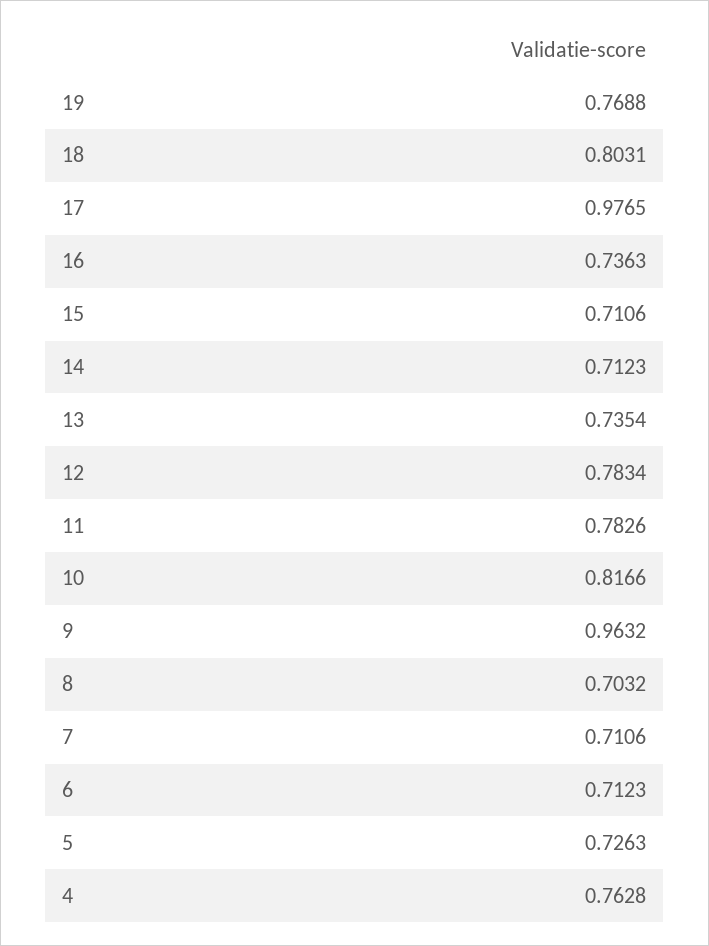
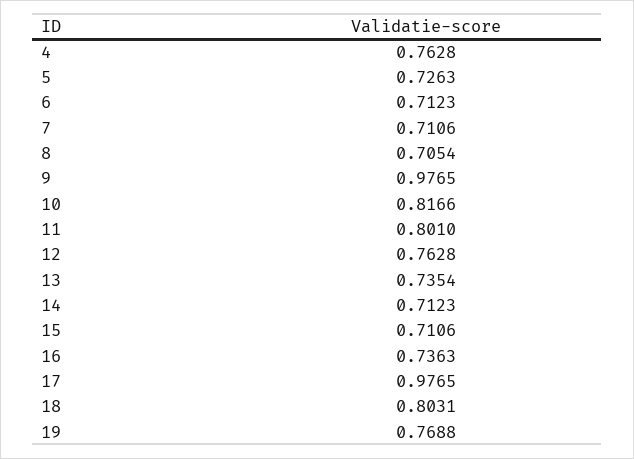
  {
    "19": 0.7688,
    "18": 0.8031,
    "17": 0.9765,
    "16": 0.7363,
    "15": 0.7106,
    "14": 0.7123,
    "13": 0.7354,
-   "12": 0.7834,
+   "12": 0.7628,
-   "11": 0.7826,
+   "11": 0.801,
    "10": 0.8166,
-   "9": 0.9632,
+   "9": 0.9765,
-   "8": 0.7032,
+   "8": 0.7054,
    "7": 0.7106,
    "6": 0.7123,
    "5": 0.7263,
    "4": 0.7628
  }

